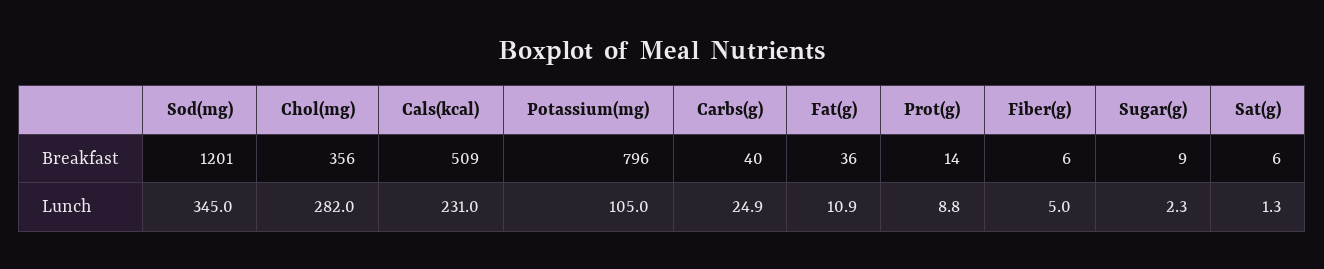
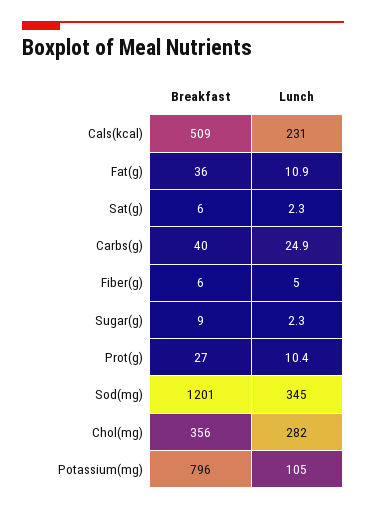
  {
    "Sod(mg)": {
      "Breakfast": 1201,
      "Lunch": 345
    },
    "Chol(mg)": {
      "Breakfast": 356,
      "Lunch": 282
    },
    "Cals(kcal)": {
      "Breakfast": 509,
      "Lunch": 231
    },
    "Potassium(mg)": {
      "Breakfast": 796,
      "Lunch": 105
    },
    "Carbs(g)": {
      "Breakfast": 40,
      "Lunch": 24.9
    },
    "Fat(g)": {
      "Breakfast": 36,
      "Lunch": 10.9
    },
    "Prot(g)": {
-     "Breakfast": 14,
+     "Breakfast": 27,
-     "Lunch": 8.8
+     "Lunch": 10.4
    },
    "Fiber(g)": {
      "Breakfast": 6,
      "Lunch": 5
    },
    "Sugar(g)": {
      "Breakfast": 9,
      "Lunch": 2.3
    },
    "Sat(g)": {
      "Breakfast": 6,
-     "Lunch": 1.3
+     "Lunch": 2.3
    }
  }

